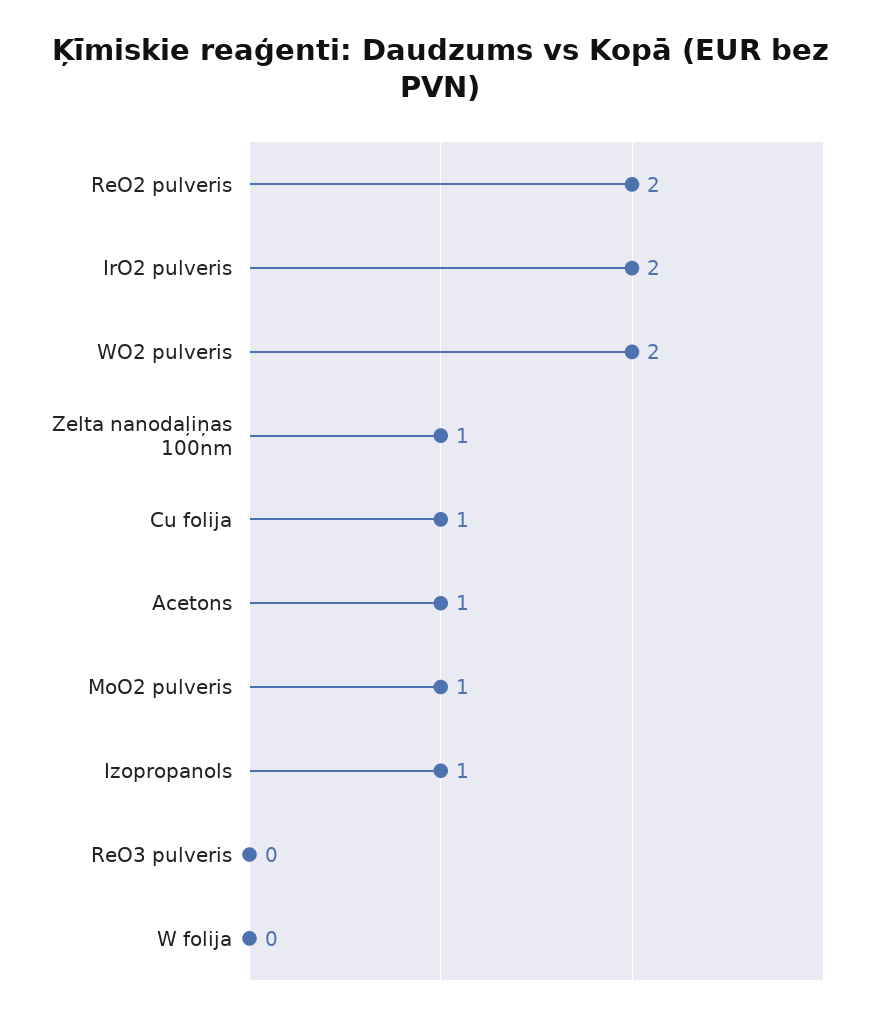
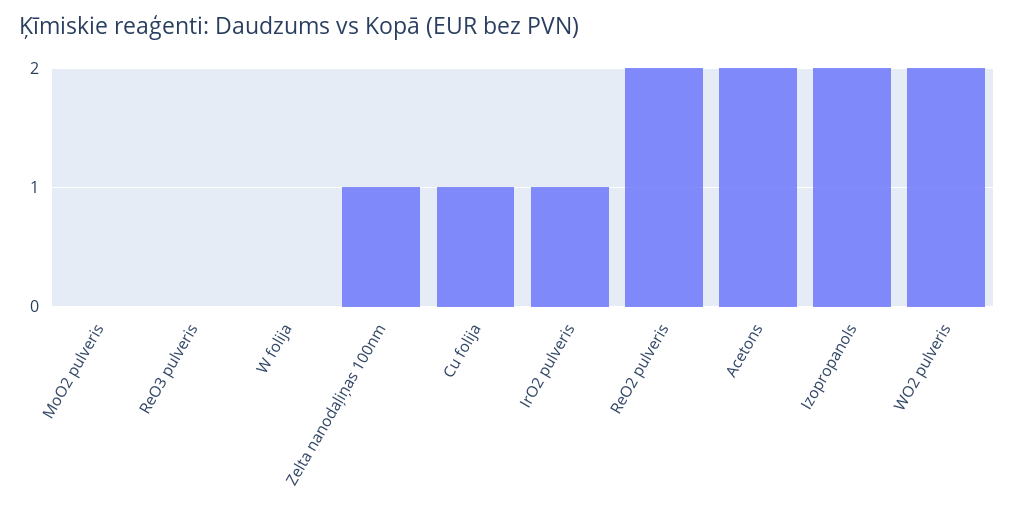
  {
    "ReO2 pulveris": 2,
-   "IrO2 pulveris": 2,
+   "IrO2 pulveris": 1,
    "WO2 pulveris": 2,
    "Zelta nanodaļiņas 100nm": 1,
    "Cu folija": 1,
-   "Acetons": 1,
+   "Acetons": 2,
-   "MoO2 pulveris": 1,
+   "MoO2 pulveris": 0,
-   "Izopropanols": 1,
+   "Izopropanols": 2,
    "ReO3 pulveris": 0,
    "W folija": 0
  }

